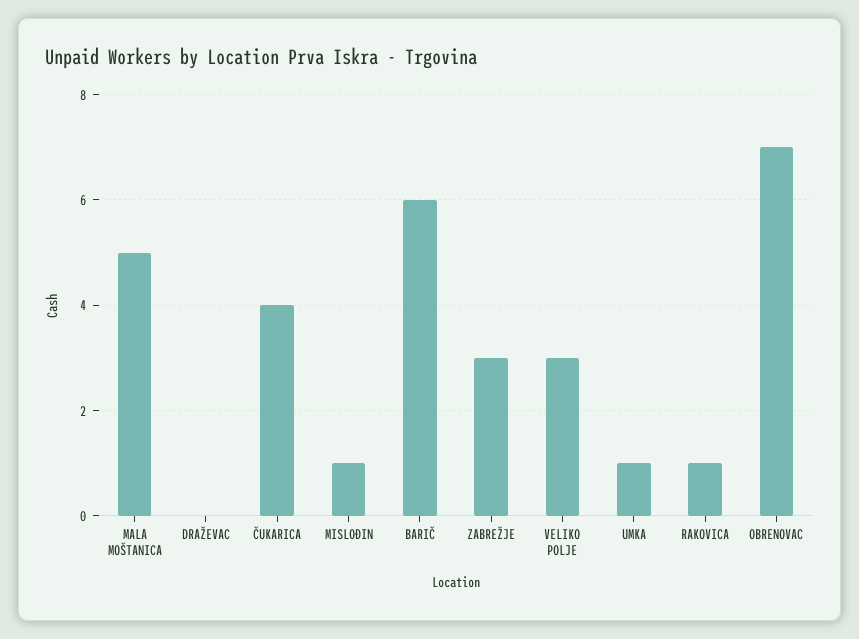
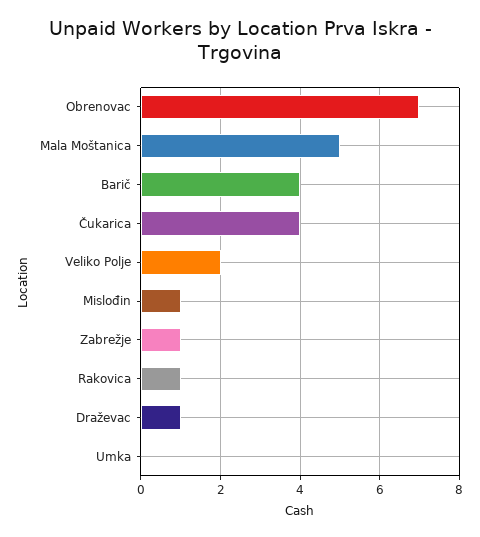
  {
    "MALA MOŠTANICA": 5,
-   "DRAŽEVAC": 0,
+   "DRAŽEVAC": 1,
    "ČUKARICA": 4,
    "MISLOĐIN": 1,
-   "BARIČ": 6,
+   "BARIČ": 4,
-   "ZABREŽJE": 3,
+   "ZABREŽJE": 1,
-   "VELIKO POLJE": 3,
+   "VELIKO POLJE": 2,
-   "UMKA": 1,
+   "UMKA": 0,
    "RAKOVICA": 1,
    "OBRENOVAC": 7
  }

